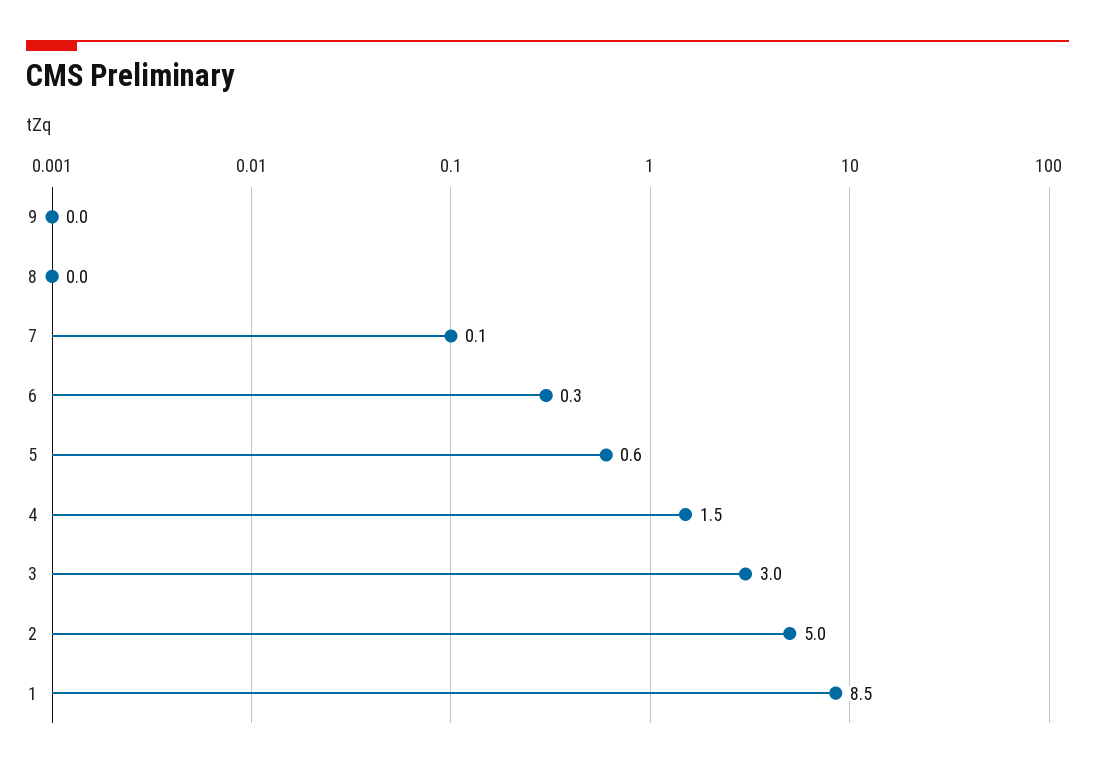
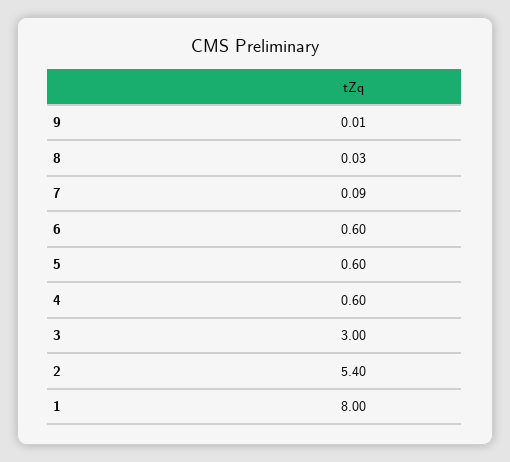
  {
    "9": 0.01,
    "8": 0.03,
    "7": 0.09,
-   "6": 0.3,
+   "6": 0.6,
    "5": 0.6,
-   "4": 1.5,
+   "4": 0.6,
    "3": 3,
-   "2": 5,
+   "2": 5.4,
-   "1": 8.5
+   "1": 8
  }

